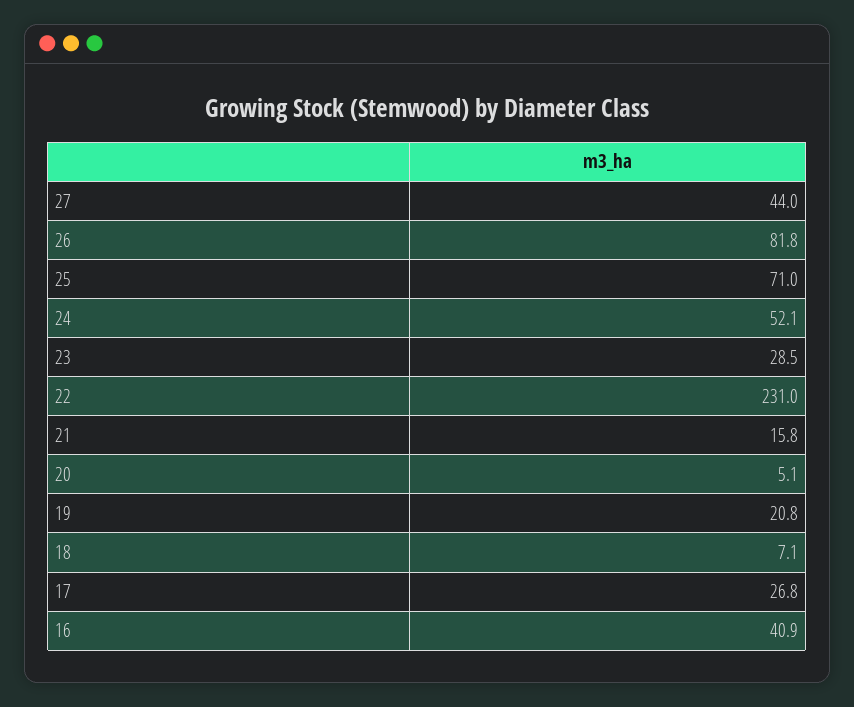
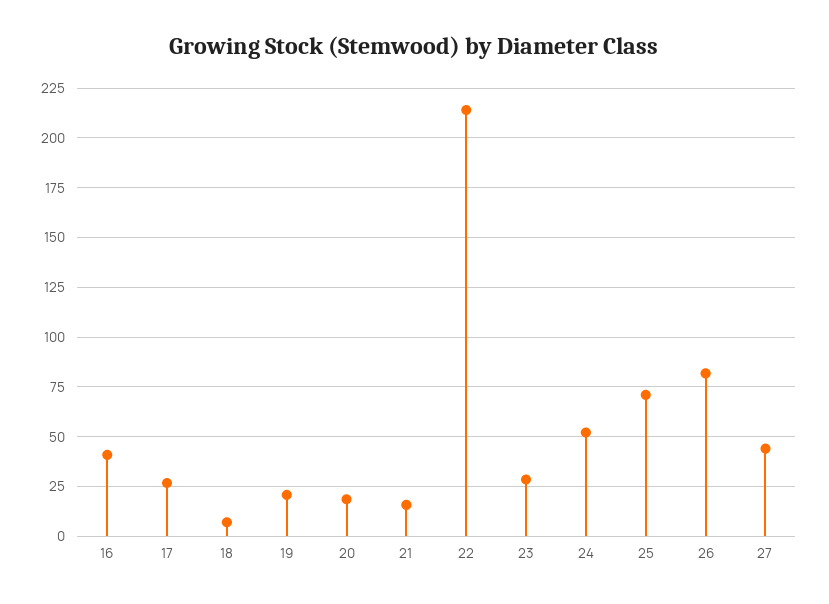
  {
    "27": 44,
    "26": 81.8,
    "25": 71,
    "24": 52.1,
    "23": 28.5,
-   "22": 231,
+   "22": 215,
    "21": 15.8,
-   "20": 5.1,
+   "20": 20,
    "19": 20.8,
    "18": 7.1,
    "17": 26.8,
    "16": 40.9
  }

